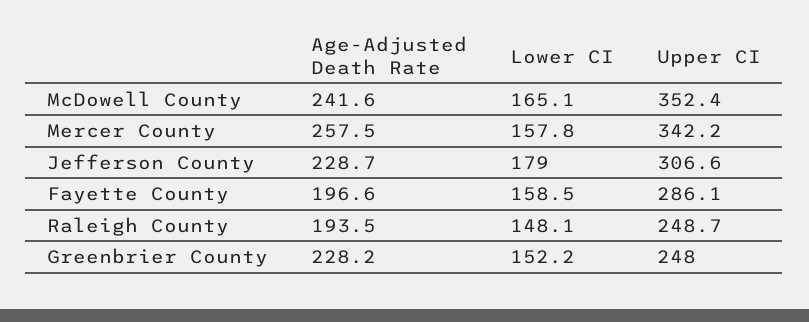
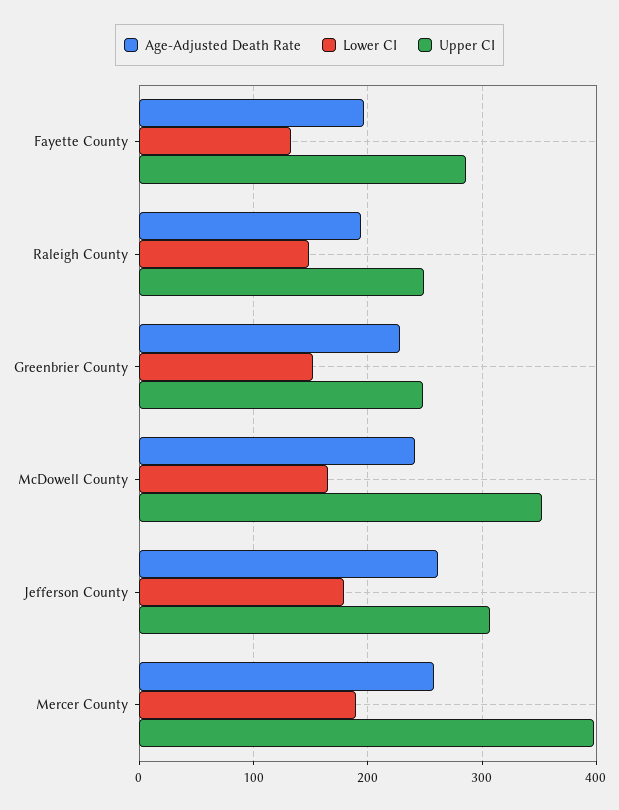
  {
    "Age-Adjusted Death Rate": {
      "McDowell County": 241.6,
      "Mercer County": 257.5,
-     "Jefferson County": 228.7,
+     "Jefferson County": 260,
      "Fayette County": 196.6,
      "Raleigh County": 193.5,
      "Greenbrier County": 228.2
    },
    "Lower CI": {
      "McDowell County": 165.1,
-     "Mercer County": 157.8,
+     "Mercer County": 190,
      "Jefferson County": 179,
-     "Fayette County": 158.5,
+     "Fayette County": 130,
      "Raleigh County": 148.1,
      "Greenbrier County": 152.2
    },
    "Upper CI": {
      "McDowell County": 352.4,
-     "Mercer County": 342.2,
+     "Mercer County": 400,
      "Jefferson County": 306.6,
      "Fayette County": 286.1,
      "Raleigh County": 248.7,
      "Greenbrier County": 248
    }
  }

